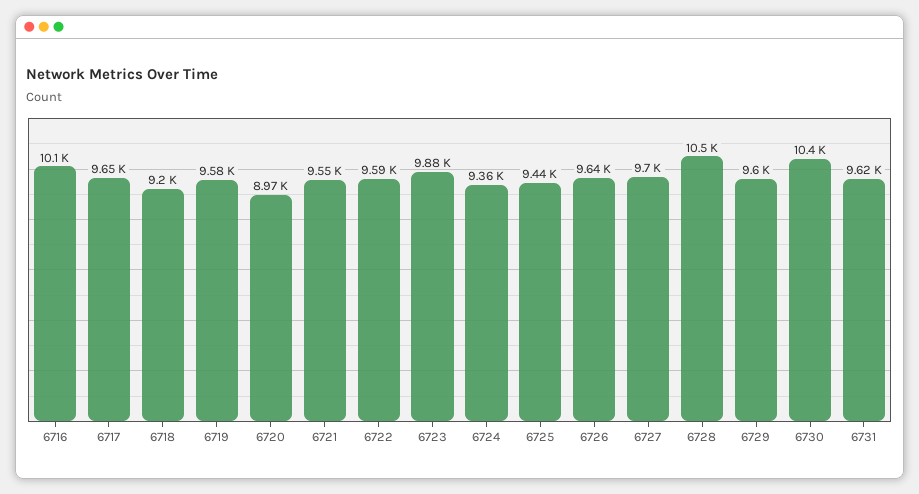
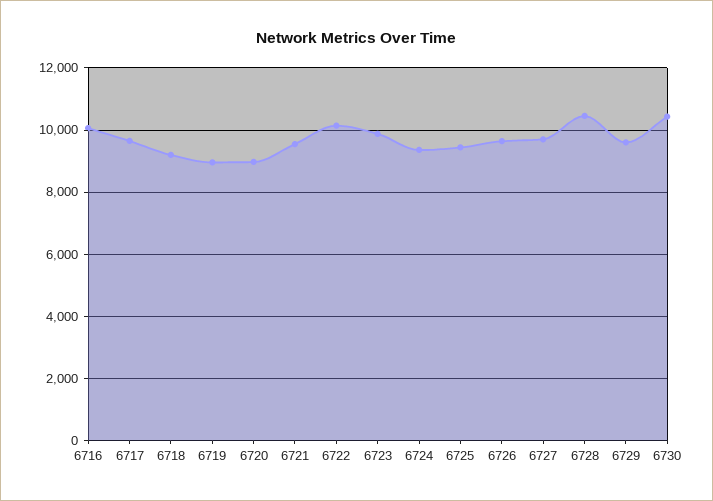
  {
    "6716": 10100,
    "6717": 9650,
    "6718": 9200,
-   "6719": 9580,
+   "6719": 9000,
    "6720": 8970,
    "6721": 9550,
-   "6722": 9590,
+   "6722": 10200,
    "6723": 9880,
    "6724": 9360,
    "6725": 9440,
    "6726": 9640,
    "6727": 9700,
    "6728": 10500,
    "6729": 9600,
-   "6730": 10400,
+   "6730": 10400
-   "6731": 9620
  }

